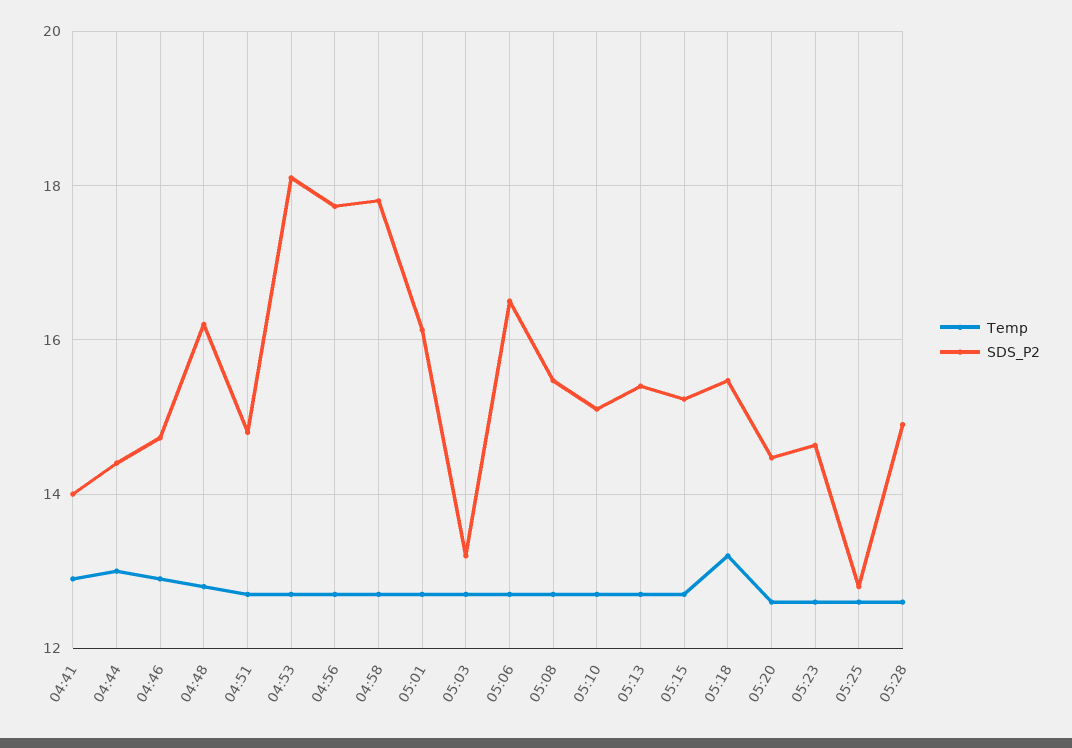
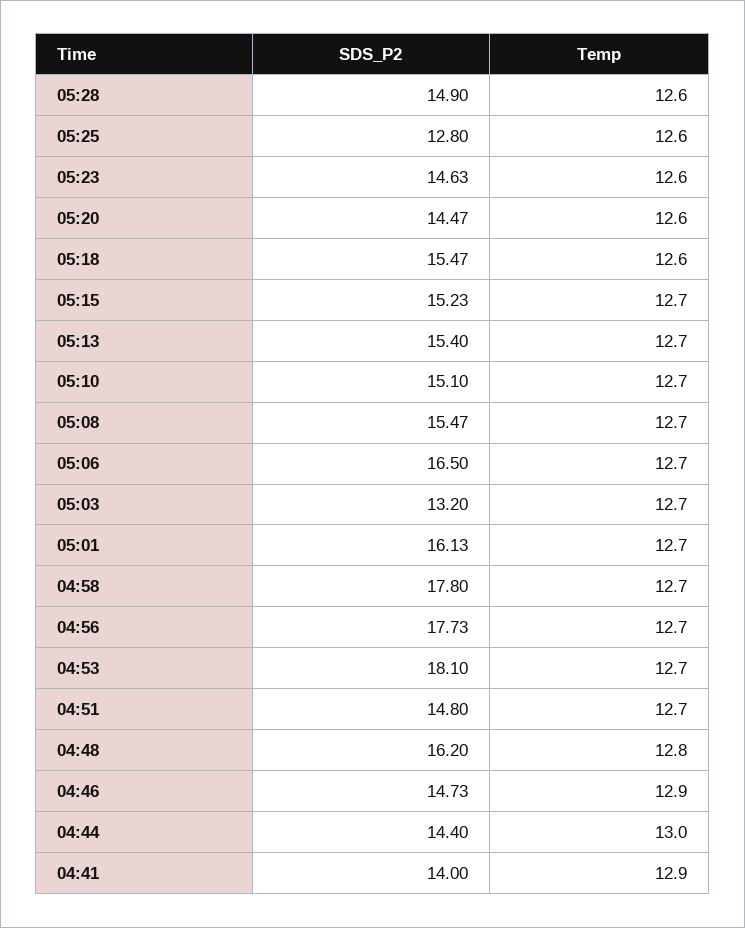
  {
    "Temp": {
      "04:41": 12.9,
      "04:44": 13,
      "04:46": 12.9,
      "04:48": 12.8,
      "04:51": 12.7,
      "04:53": 12.7,
      "04:56": 12.7,
      "04:58": 12.7,
      "05:01": 12.7,
      "05:03": 12.7,
      "05:06": 12.7,
      "05:08": 12.7,
      "05:10": 12.7,
      "05:13": 12.7,
      "05:15": 12.7,
-     "05:18": 13.2,
+     "05:18": 12.6,
      "05:20": 12.6,
      "05:23": 12.6,
      "05:25": 12.6,
      "05:28": 12.6
    },
    "SDS_P2": {
      "04:41": 14,
      "04:44": 14.4,
      "04:46": 14.73,
      "04:48": 16.2,
      "04:51": 14.8,
      "04:53": 18.1,
      "04:56": 17.73,
      "04:58": 17.8,
      "05:01": 16.13,
      "05:03": 13.2,
      "05:06": 16.5,
      "05:08": 15.47,
      "05:10": 15.1,
      "05:13": 15.4,
      "05:15": 15.23,
      "05:18": 15.47,
      "05:20": 14.47,
      "05:23": 14.63,
      "05:25": 12.8,
      "05:28": 14.9
    }
  }

